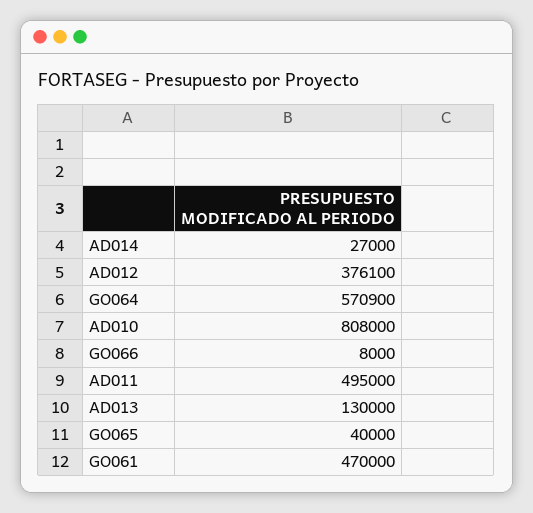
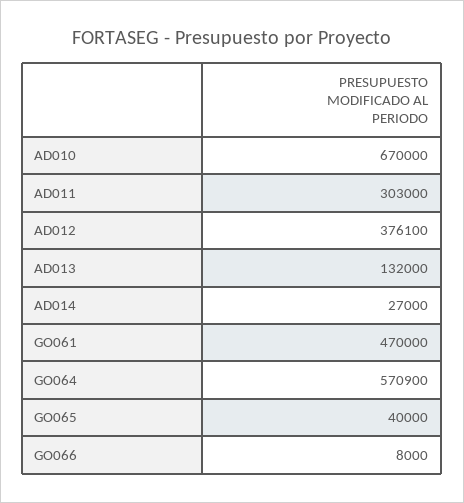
  {
    "AD014": 27000,
    "AD012": 376100,
    "GO064": 570900,
-   "AD010": 808000,
+   "AD010": 670000,
    "GO066": 8000,
-   "AD011": 495000,
+   "AD011": 303000,
-   "AD013": 130000,
+   "AD013": 132000,
    "GO065": 40000,
    "GO061": 470000
  }

